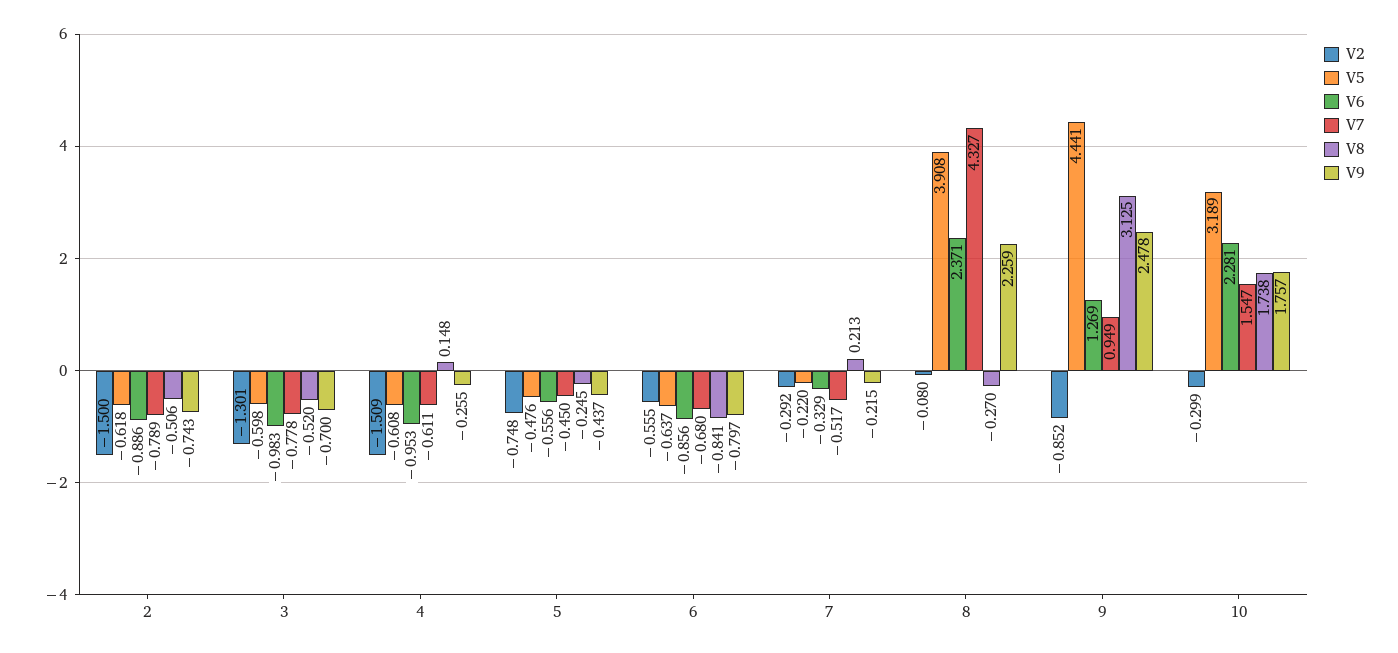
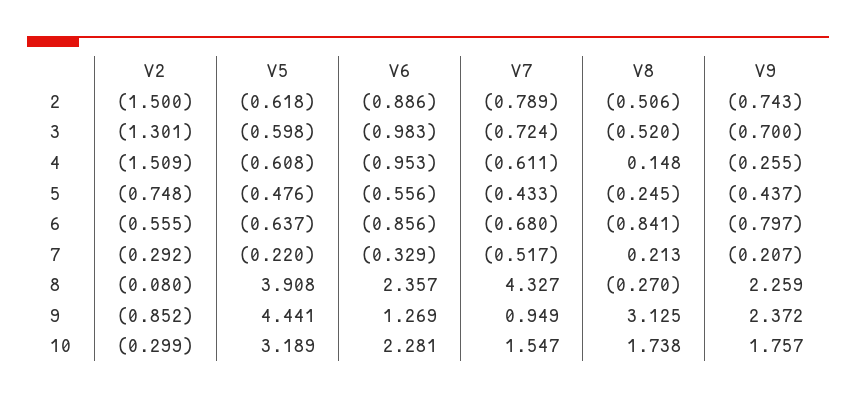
  {
    "V2": {
      "2": -1.5,
      "3": -1.301,
      "4": -1.509,
      "5": -0.748,
      "6": -0.555,
      "7": -0.292,
      "8": -0.08,
      "9": -0.852,
      "10": -0.299
    },
    "V5": {
      "2": -0.618,
      "3": -0.598,
      "4": -0.608,
      "5": -0.476,
      "6": -0.637,
      "7": -0.22,
      "8": 3.908,
      "9": 4.441,
      "10": 3.189
    },
    "V6": {
      "2": -0.886,
      "3": -0.983,
      "4": -0.953,
      "5": -0.556,
      "6": -0.856,
      "7": -0.329,
-     "8": 2.371,
+     "8": 2.357,
      "9": 1.269,
      "10": 2.281
    },
    "V7": {
      "2": -0.789,
-     "3": -0.778,
+     "3": -0.724,
      "4": -0.611,
-     "5": -0.45,
+     "5": -0.433,
      "6": -0.68,
      "7": -0.517,
      "8": 4.327,
      "9": 0.949,
      "10": 1.547
    },
    "V8": {
      "2": -0.506,
      "3": -0.52,
      "4": 0.148,
      "5": -0.245,
      "6": -0.841,
      "7": 0.213,
      "8": -0.27,
      "9": 3.125,
      "10": 1.738
    },
    "V9": {
      "2": -0.743,
      "3": -0.7,
      "4": -0.255,
      "5": -0.437,
      "6": -0.797,
-     "7": -0.215,
+     "7": -0.207,
      "8": 2.259,
-     "9": 2.478,
+     "9": 2.372,
      "10": 1.757
    }
  }

